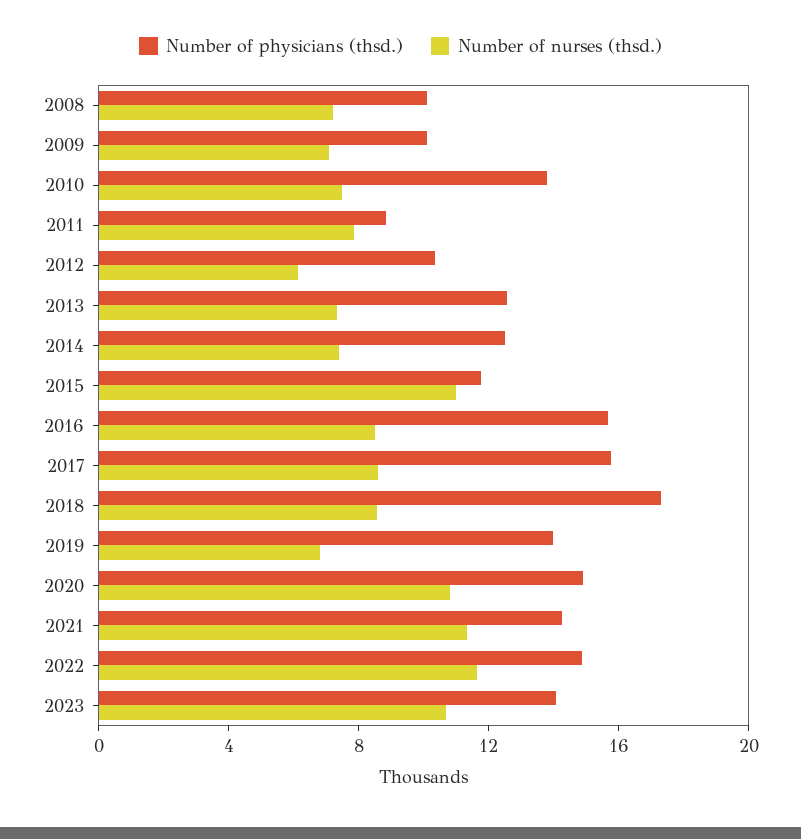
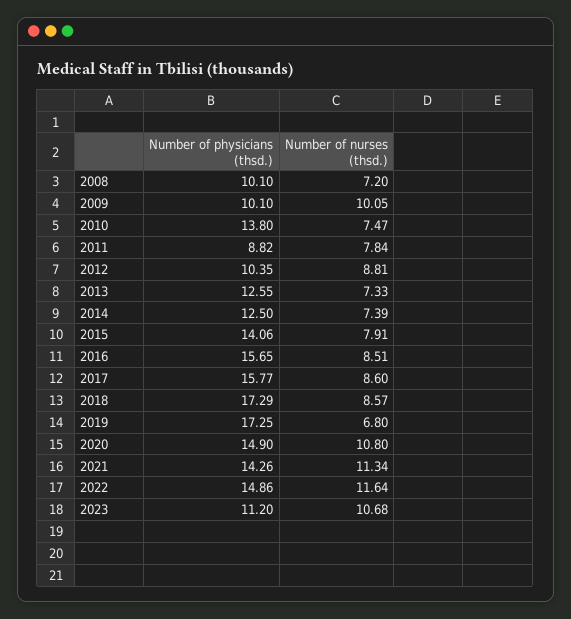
  {
    "Number of physicians (thsd.)": {
      "2008": 10.1,
      "2009": 10.1,
      "2010": 13.8,
      "2011": 8.82,
      "2012": 10.35,
      "2013": 12.55,
      "2014": 12.5,
-     "2015": 12,
+     "2015": 14.06,
      "2016": 15.65,
      "2017": 15.77,
      "2018": 17.29,
-     "2019": 14,
+     "2019": 17.25,
      "2020": 14.9,
      "2021": 14.26,
      "2022": 14.86,
-     "2023": 14
+     "2023": 11.2
    },
    "Number of nurses (thsd.)": {
      "2008": 7.2,
-     "2009": 7,
+     "2009": 10.05,
      "2010": 7.47,
      "2011": 7.84,
-     "2012": 6,
+     "2012": 8.81,
      "2013": 7.33,
      "2014": 7.39,
-     "2015": 11,
+     "2015": 7.91,
      "2016": 8.51,
      "2017": 8.6,
      "2018": 8.57,
      "2019": 6.8,
      "2020": 10.8,
      "2021": 11.34,
      "2022": 11.64,
      "2023": 10.68
    }
  }

